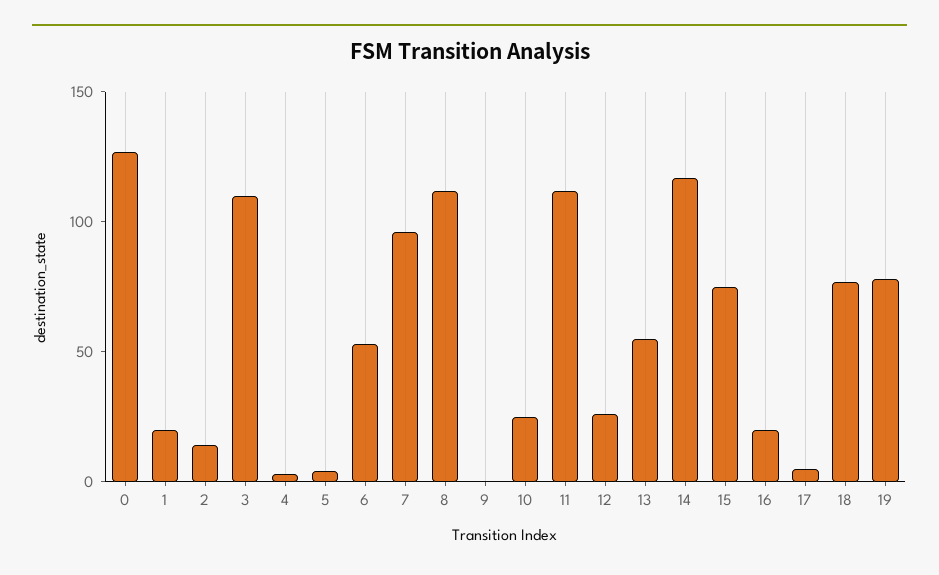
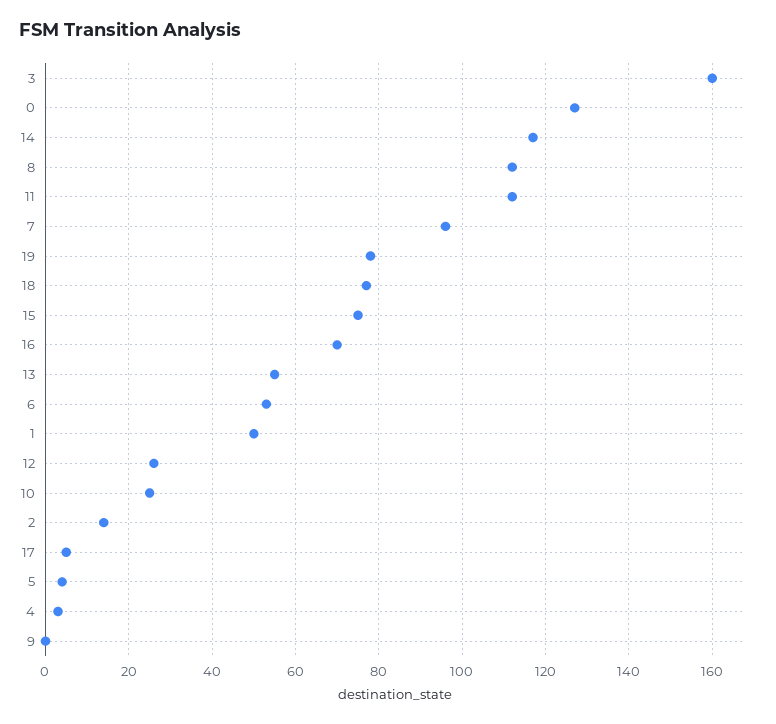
  {
    "0": 125,
-   "1": 20,
+   "1": 50,
    "2": 15,
-   "3": 110,
+   "3": 160,
    "4": 5,
    "5": 5,
    "6": 55,
    "7": 95,
    "8": 110,
    "9": 0,
    "10": 25,
    "11": 110,
    "12": 25,
    "13": 55,
    "14": 115,
    "15": 75,
-   "16": 20,
+   "16": 70,
    "17": 5,
    "18": 75,
    "19": 80
  }

